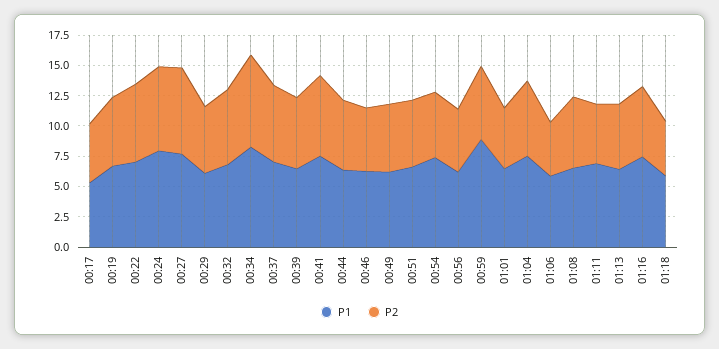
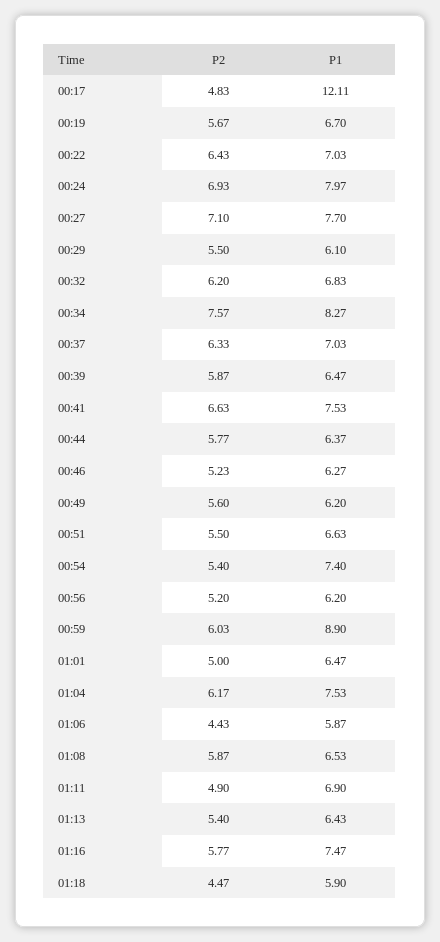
  {
    "P1": {
-     "00:17": 5,
+     "00:17": 12.11,
      "00:19": 6.7,
      "00:22": 7.03,
      "00:24": 7.97,
      "00:27": 7.7,
      "00:29": 6.1,
      "00:32": 6.83,
      "00:34": 8.27,
      "00:37": 7.03,
      "00:39": 6.47,
      "00:41": 7.53,
      "00:44": 6.37,
      "00:46": 6.27,
      "00:49": 6.2,
      "00:51": 6.63,
      "00:54": 7.4,
      "00:56": 6.2,
      "00:59": 8.9,
      "01:01": 6.47,
      "01:04": 7.53,
      "01:06": 5.87,
      "01:08": 6.53,
      "01:11": 6.9,
      "01:13": 6.43,
      "01:16": 7.47,
      "01:18": 5.9
    },
    "P2": {
      "00:17": 4.83,
      "00:19": 5.67,
      "00:22": 6.43,
      "00:24": 6.93,
      "00:27": 7.1,
      "00:29": 5.5,
      "00:32": 6.2,
      "00:34": 7.57,
      "00:37": 6.33,
      "00:39": 5.87,
      "00:41": 6.63,
      "00:44": 5.77,
      "00:46": 5.23,
      "00:49": 5.6,
      "00:51": 5.5,
      "00:54": 5.4,
      "00:56": 5.2,
      "00:59": 6.03,
      "01:01": 5,
      "01:04": 6.17,
      "01:06": 4.43,
      "01:08": 5.87,
      "01:11": 4.9,
      "01:13": 5.4,
      "01:16": 5.77,
      "01:18": 4.47
    }
  }

